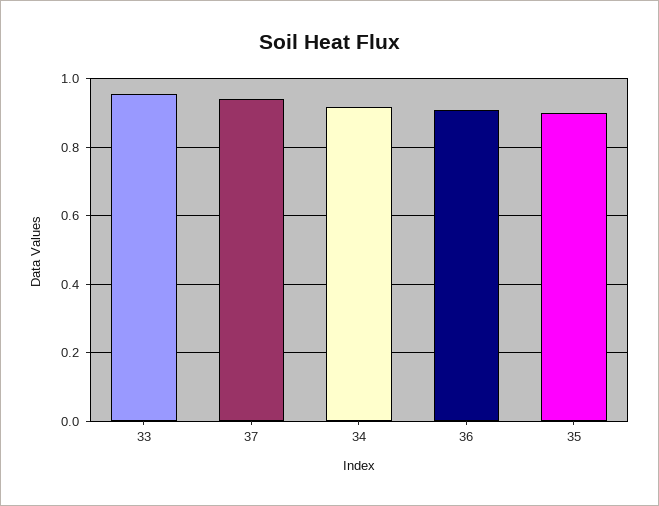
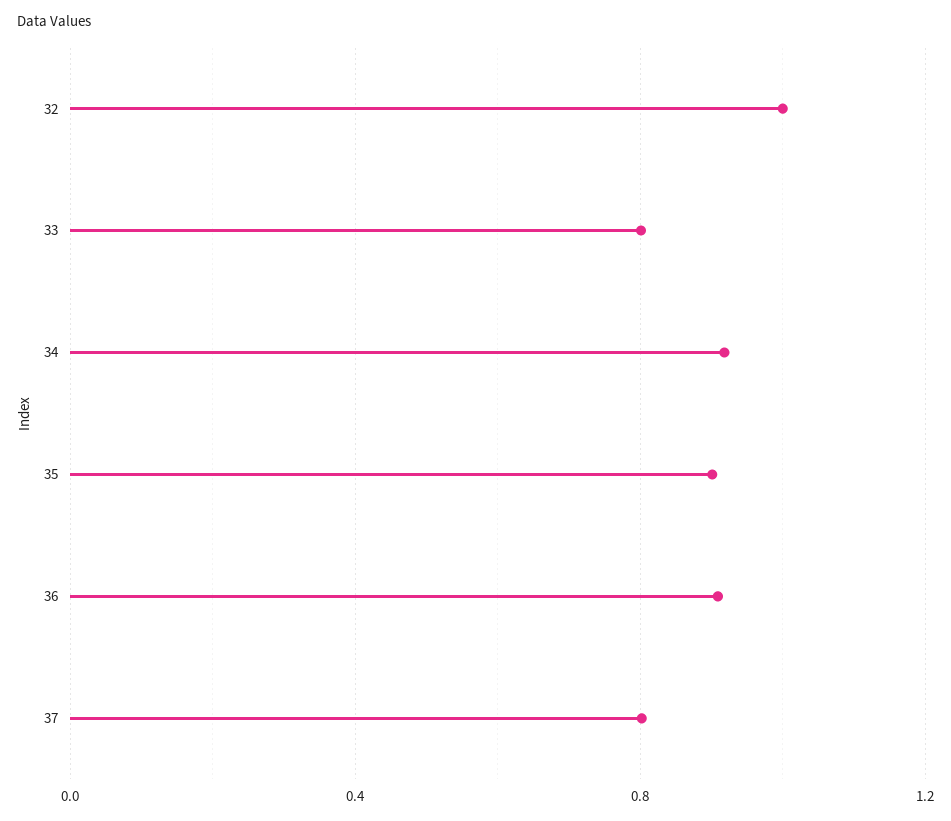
  {
-   "33": 0.96,
+   "33": 0.8,
-   "37": 0.94,
+   "37": 0.8,
    "34": 0.92,
    "36": 0.9,
-   "35": 0.9
+   "35": 0.9,
+   "32": 1
  }

